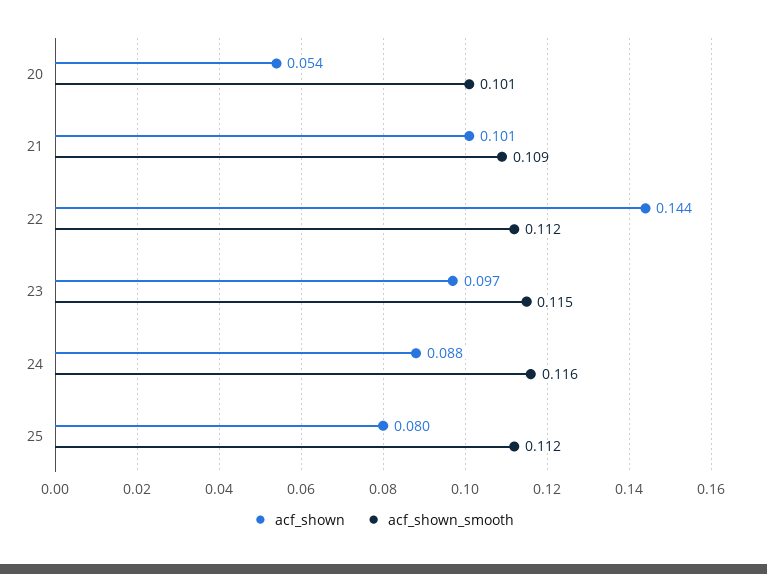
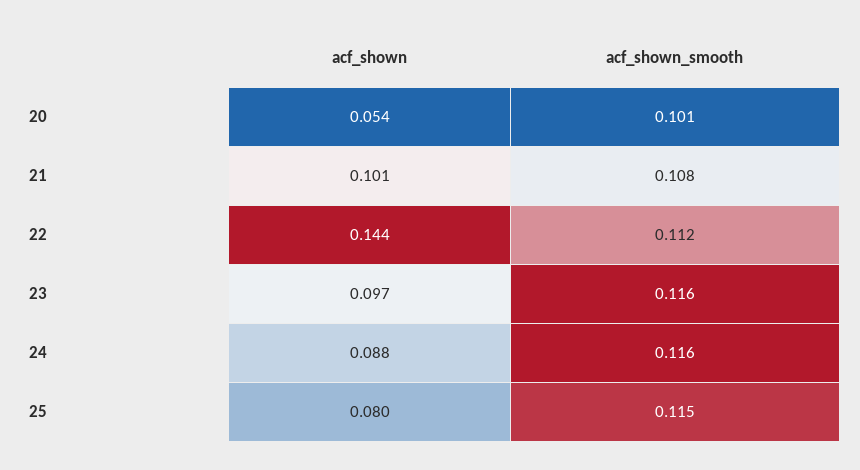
  {
    "acf_shown": {
      "20": 0.054,
      "21": 0.101,
      "22": 0.144,
      "23": 0.097,
      "24": 0.088,
      "25": 0.08
    },
    "acf_shown_smooth": {
      "20": 0.101,
-     "21": 0.109,
+     "21": 0.108,
      "22": 0.112,
-     "23": 0.115,
+     "23": 0.116,
      "24": 0.116,
-     "25": 0.112
+     "25": 0.115
    }
  }

